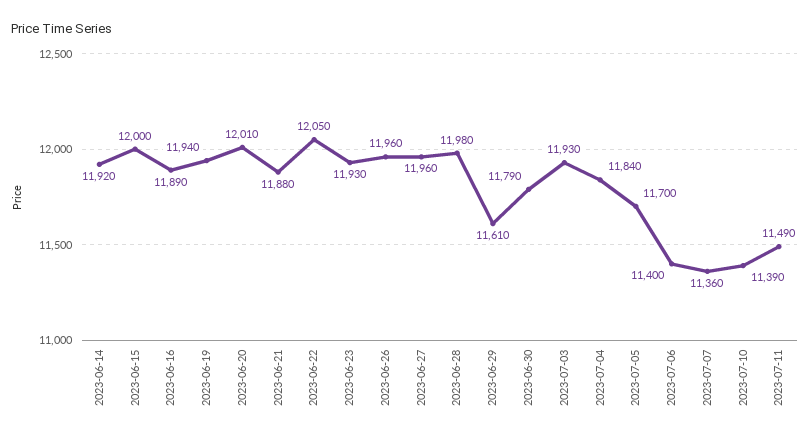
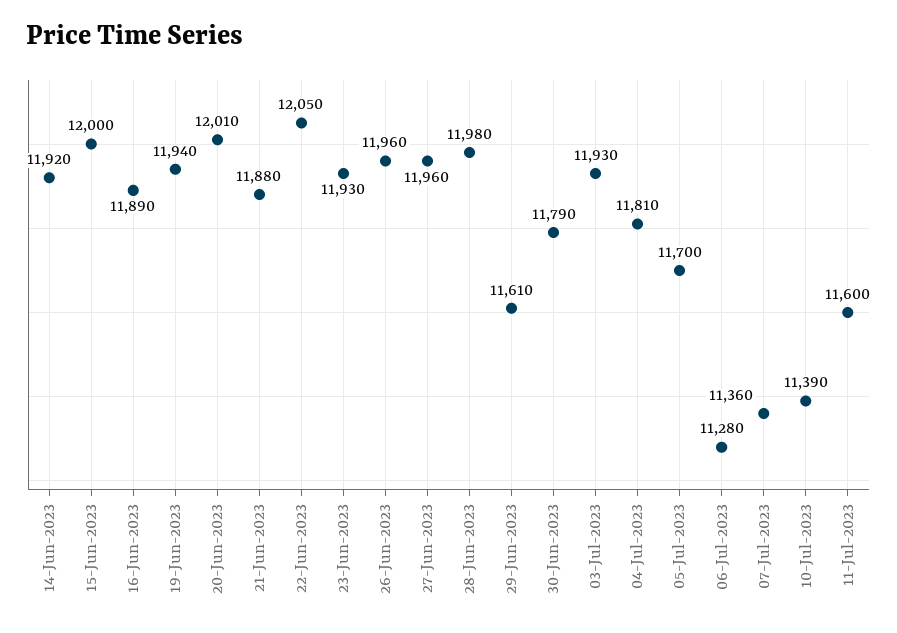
  {
    "2023-06-14": 11920,
    "2023-06-15": 12000,
    "2023-06-16": 11890,
    "2023-06-19": 11940,
    "2023-06-20": 12010,
    "2023-06-21": 11880,
    "2023-06-22": 12050,
    "2023-06-23": 11930,
    "2023-06-26": 11960,
    "2023-06-27": 11960,
    "2023-06-28": 11980,
    "2023-06-29": 11610,
    "2023-06-30": 11790,
    "2023-07-03": 11930,
-   "2023-07-04": 11840,
+   "2023-07-04": 11810,
    "2023-07-05": 11700,
-   "2023-07-06": 11400,
+   "2023-07-06": 11280,
    "2023-07-07": 11360,
    "2023-07-10": 11390,
-   "2023-07-11": 11490
+   "2023-07-11": 11600
  }

